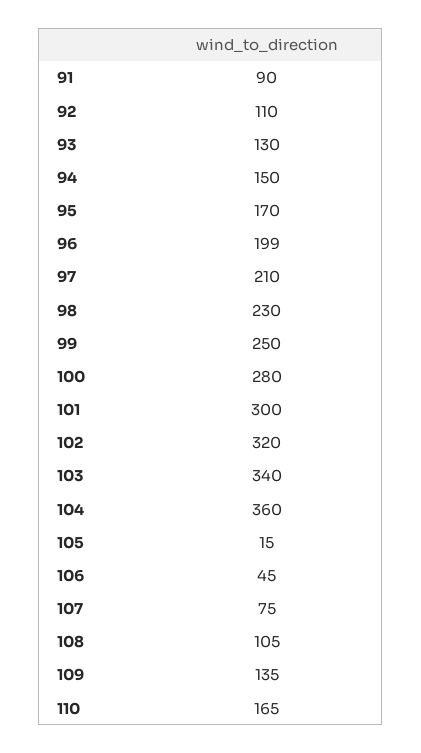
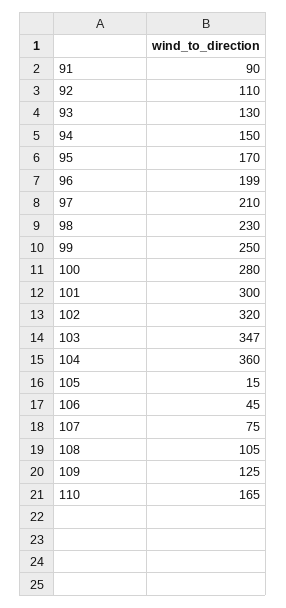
  {
    "91": 90,
    "92": 110,
    "93": 130,
    "94": 150,
    "95": 170,
    "96": 199,
    "97": 210,
    "98": 230,
    "99": 250,
    "100": 280,
    "101": 300,
    "102": 320,
-   "103": 340,
+   "103": 347,
    "104": 360,
    "105": 15,
    "106": 45,
    "107": 75,
    "108": 105,
-   "109": 135,
+   "109": 125,
    "110": 165
  }

